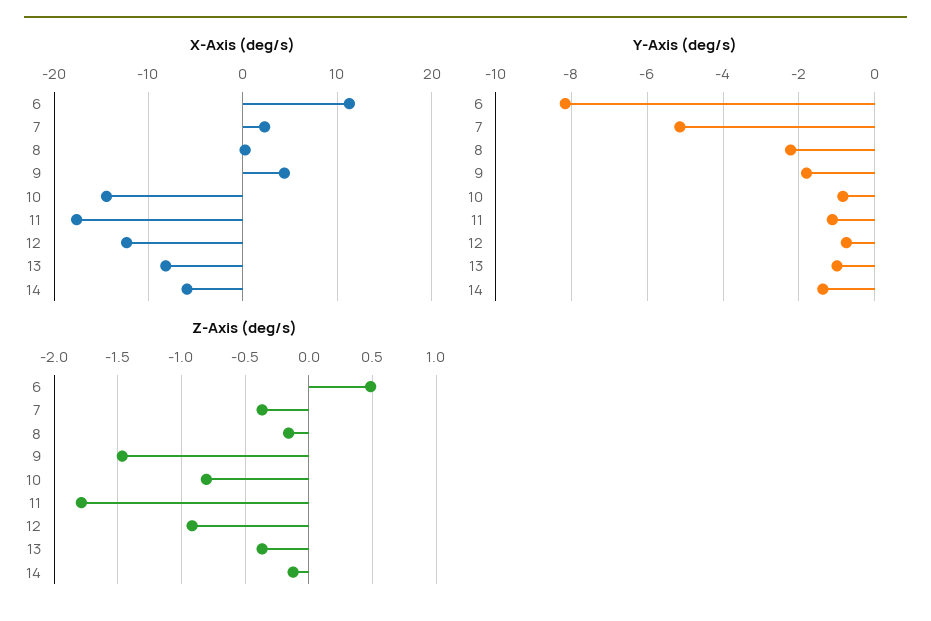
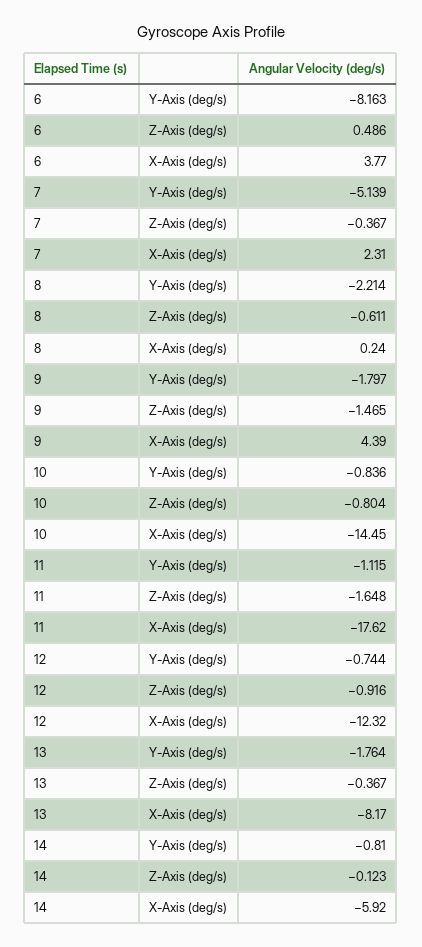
  {
    "X-Axis (deg/s)": {
-     "6": 11,
+     "6": 3.77,
      "7": 2.31,
      "8": 0.24,
      "9": 4.39,
      "10": -14.45,
      "11": -17.62,
      "12": -12.32,
      "13": -8.17,
      "14": -5.92
    },
    "Y-Axis (deg/s)": {
      "6": -8.163,
      "7": -5.139,
      "8": -2.214,
      "9": -1.797,
      "10": -0.836,
      "11": -1.115,
      "12": -0.744,
-     "13": -1,
+     "13": -1.764,
-     "14": -1.4
+     "14": -0.81
    },
    "Z-Axis (deg/s)": {
      "6": 0.486,
      "7": -0.367,
-     "8": -0.15,
+     "8": -0.611,
      "9": -1.465,
      "10": -0.804,
-     "11": -1.8,
+     "11": -1.648,
      "12": -0.916,
      "13": -0.367,
      "14": -0.123
    }
  }

